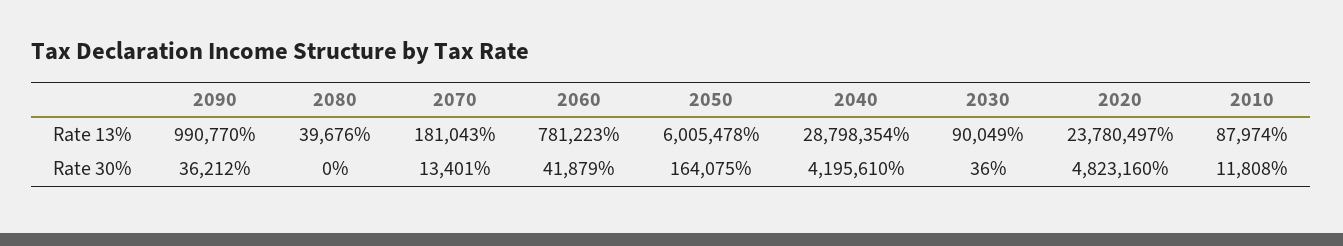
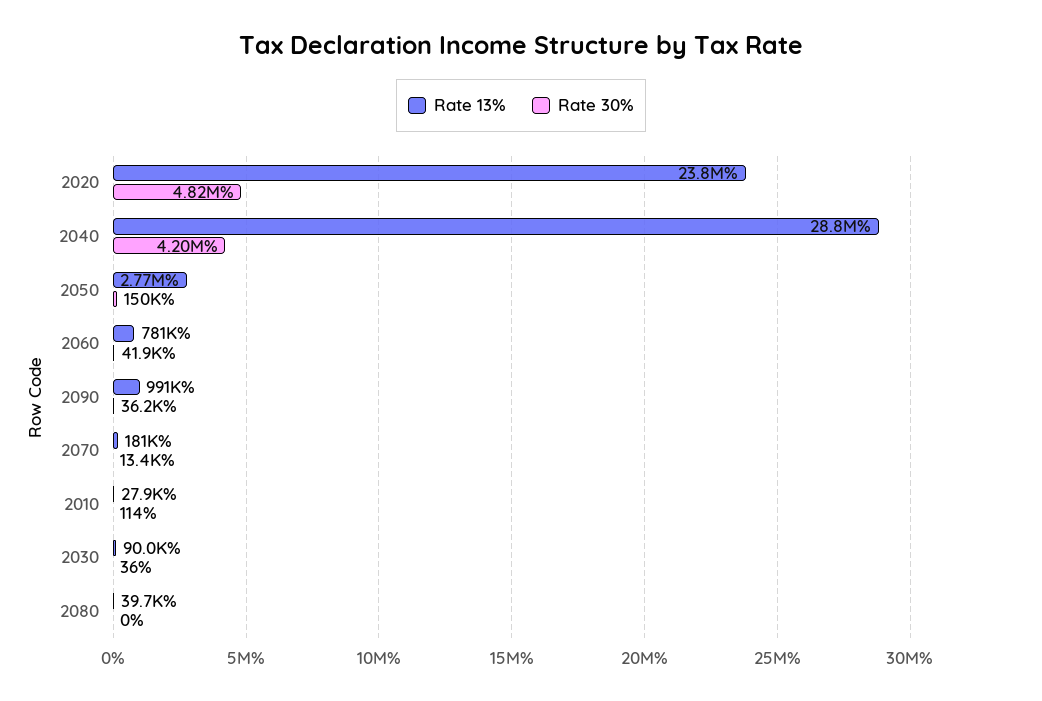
  {
    "Rate 13%": {
      "2090": 990770,
      "2080": 39676,
      "2070": 181043,
      "2060": 781223,
-     "2050": 6005478,
+     "2050": 2770000,
      "2040": 28798354,
      "2030": 90049,
      "2020": 23780497,
-     "2010": 87974
+     "2010": 27900
    },
    "Rate 30%": {
      "2090": 36212,
      "2080": 0,
      "2070": 13401,
      "2060": 41879,
-     "2050": 164075,
+     "2050": 150000,
      "2040": 4195610,
      "2030": 36,
      "2020": 4823160,
-     "2010": 11808
+     "2010": 114
    }
  }

